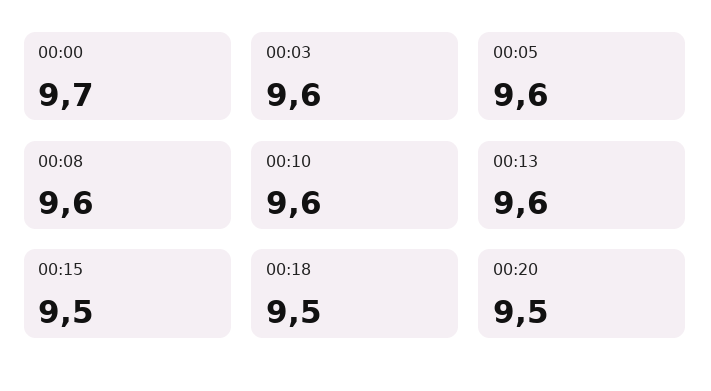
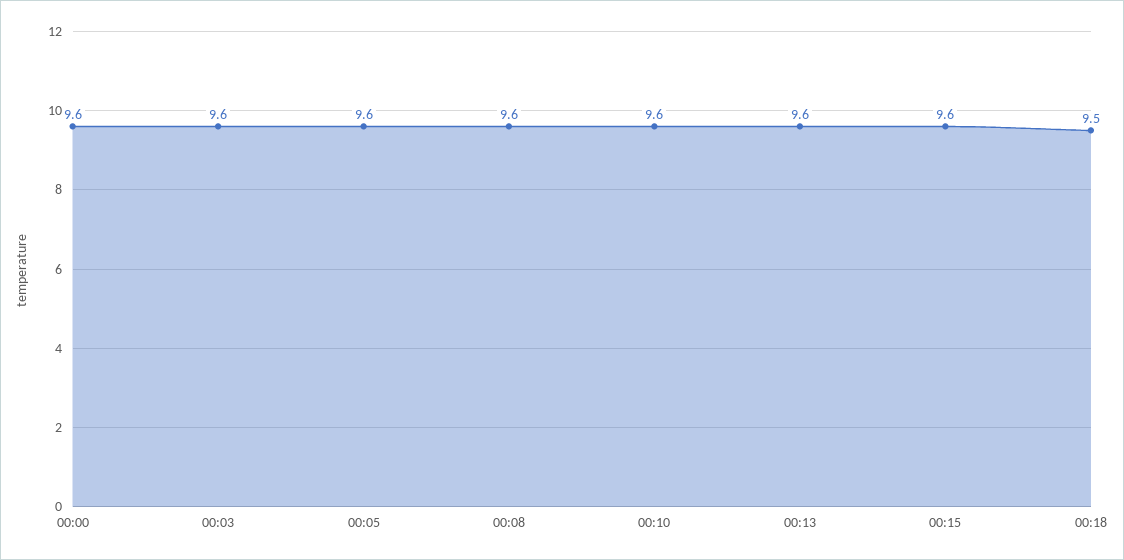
  {
-   "00:00": 9.7,
+   "00:00": 9.6,
    "00:03": 9.6,
    "00:05": 9.6,
    "00:08": 9.6,
    "00:10": 9.6,
    "00:13": 9.6,
-   "00:15": 9.5,
+   "00:15": 9.6,
-   "00:18": 9.5,
+   "00:18": 9.5
-   "00:20": 9.5
  }

